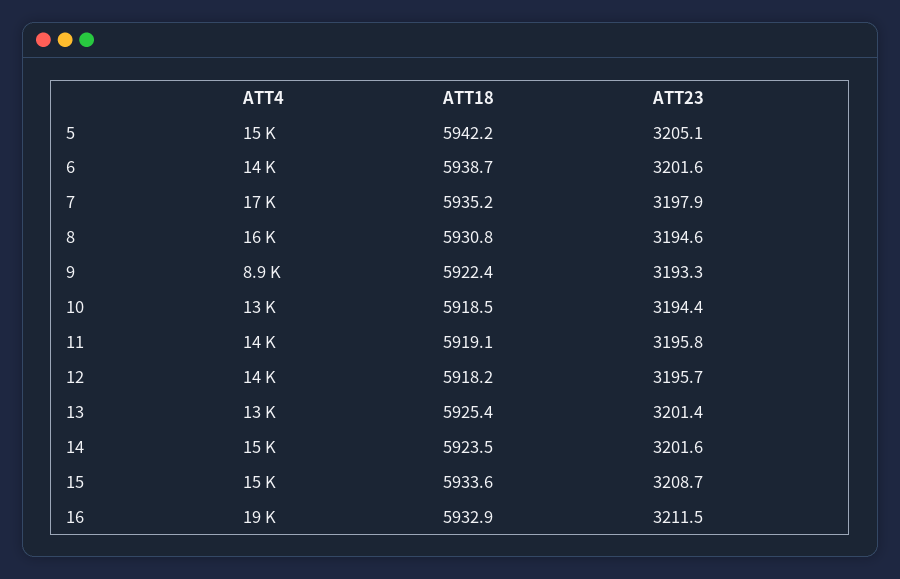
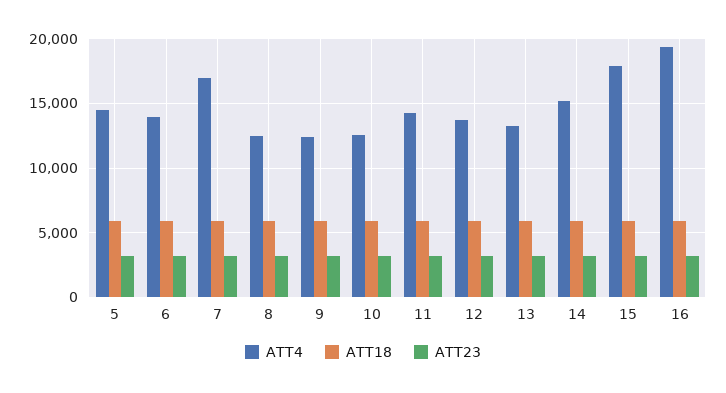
  {
    "ATT4": {
      "5": 15000,
      "6": 14000,
      "7": 17000,
-     "8": 16000,
+     "8": 12500,
-     "9": 8900,
+     "9": 12500,
      "10": 13000,
      "11": 14000,
      "12": 14000,
      "13": 13000,
      "14": 15000,
-     "15": 15000,
+     "15": 18000,
      "16": 19000
    },
    "ATT18": {
      "5": 5942.2,
      "6": 5938.7,
      "7": 5935.2,
      "8": 5930.8,
      "9": 5922.4,
      "10": 5918.5,
      "11": 5919.1,
      "12": 5918.2,
      "13": 5925.4,
      "14": 5923.5,
      "15": 5933.6,
      "16": 5932.9
    },
    "ATT23": {
      "5": 3205.1,
      "6": 3201.6,
      "7": 3197.9,
      "8": 3194.6,
      "9": 3193.3,
      "10": 3194.4,
      "11": 3195.8,
      "12": 3195.7,
      "13": 3201.4,
      "14": 3201.6,
      "15": 3208.7,
      "16": 3211.5
    }
  }

